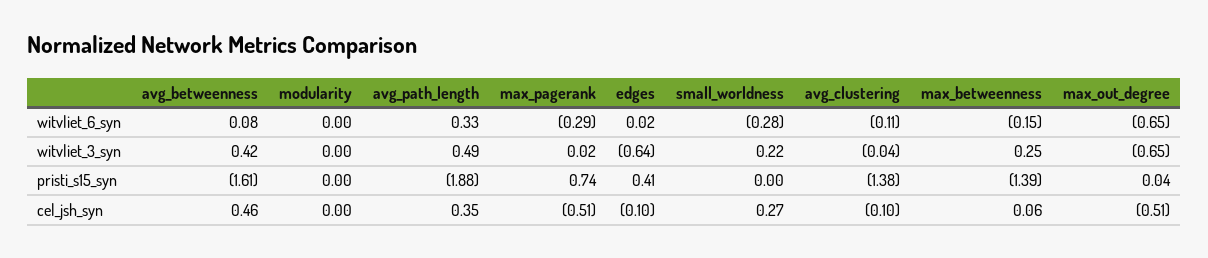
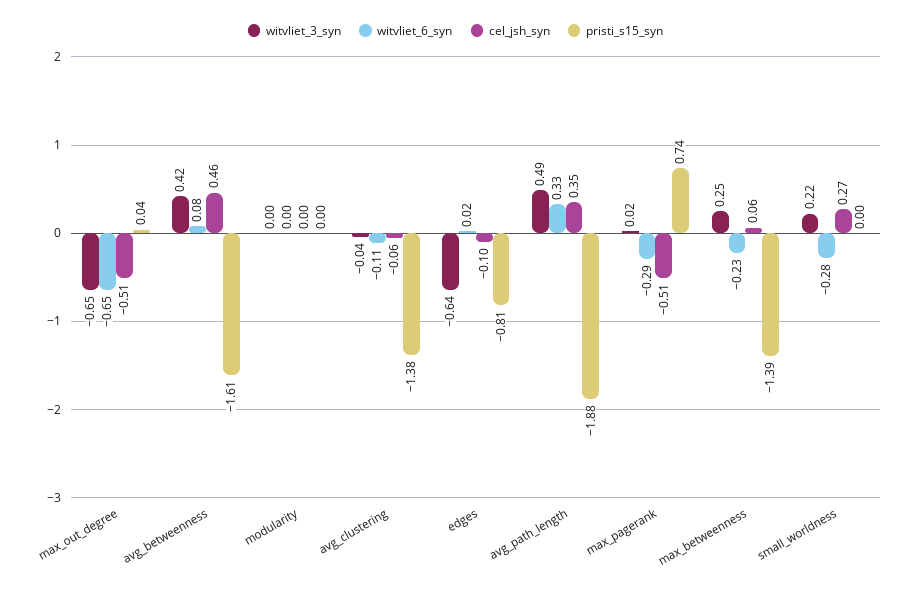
  {
    "witvliet_6_syn": {
      "avg_betweenness": 0.08,
      "modularity": 0,
      "avg_path_length": 0.33,
      "max_pagerank": -0.29,
      "edges": 0.02,
      "small_worldness": -0.28,
      "avg_clustering": -0.11,
-     "max_betweenness": -0.15,
+     "max_betweenness": -0.23,
      "max_out_degree": -0.65
    },
    "witvliet_3_syn": {
      "avg_betweenness": 0.42,
      "modularity": 0,
      "avg_path_length": 0.49,
      "max_pagerank": 0.02,
      "edges": -0.64,
      "small_worldness": 0.22,
      "avg_clustering": -0.04,
      "max_betweenness": 0.25,
      "max_out_degree": -0.65
    },
    "pristi_s15_syn": {
      "avg_betweenness": -1.61,
      "modularity": 0,
      "avg_path_length": -1.88,
      "max_pagerank": 0.74,
-     "edges": 0.41,
+     "edges": -0.81,
      "small_worldness": 0,
      "avg_clustering": -1.38,
      "max_betweenness": -1.39,
      "max_out_degree": 0.04
    },
    "cel_jsh_syn": {
      "avg_betweenness": 0.46,
      "modularity": 0,
      "avg_path_length": 0.35,
      "max_pagerank": -0.51,
      "edges": -0.1,
      "small_worldness": 0.27,
-     "avg_clustering": -0.1,
+     "avg_clustering": -0.06,
      "max_betweenness": 0.06,
      "max_out_degree": -0.51
    }
  }

